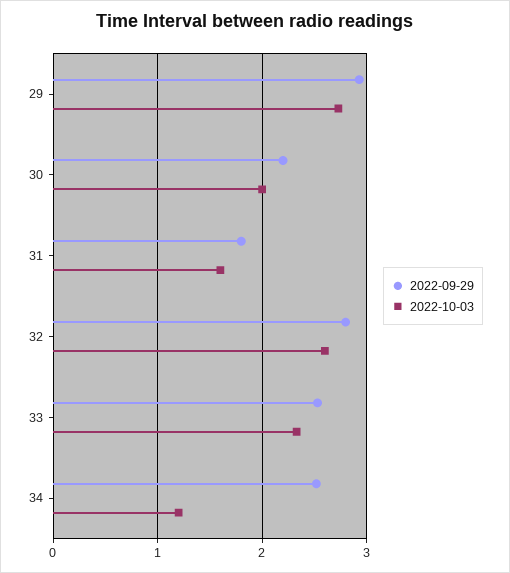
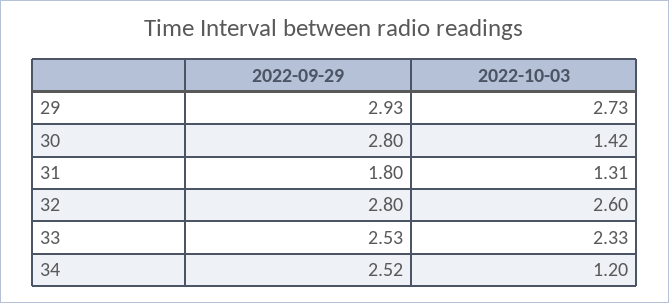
  {
    "2022-09-29": {
      "29": 2.93,
-     "30": 2.2,
+     "30": 2.8,
      "31": 1.8,
      "32": 2.8,
      "33": 2.53,
      "34": 2.52
    },
    "2022-10-03": {
      "29": 2.73,
-     "30": 2,
+     "30": 1.42,
-     "31": 1.6,
+     "31": 1.31,
      "32": 2.6,
      "33": 2.33,
      "34": 1.2
    }
  }

